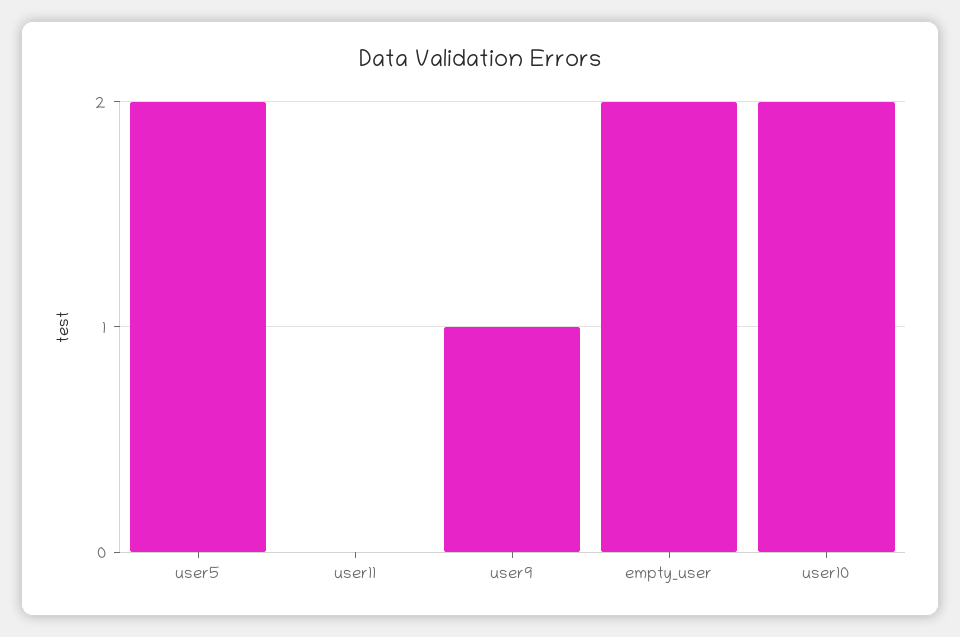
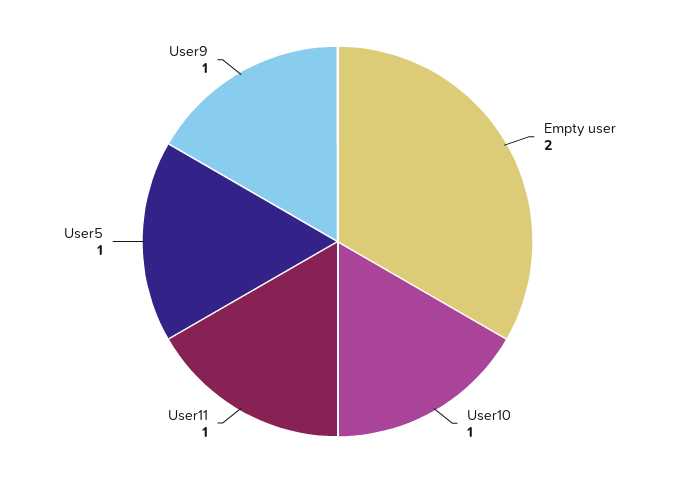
  {
-   "user5": 2,
+   "user5": 1,
-   "user11": 0,
+   "user11": 1,
    "user9": 1,
    "empty_user": 2,
-   "user10": 2
+   "user10": 1
  }

